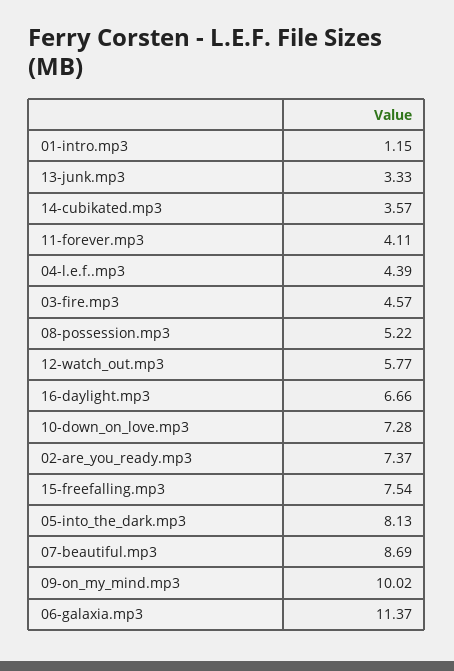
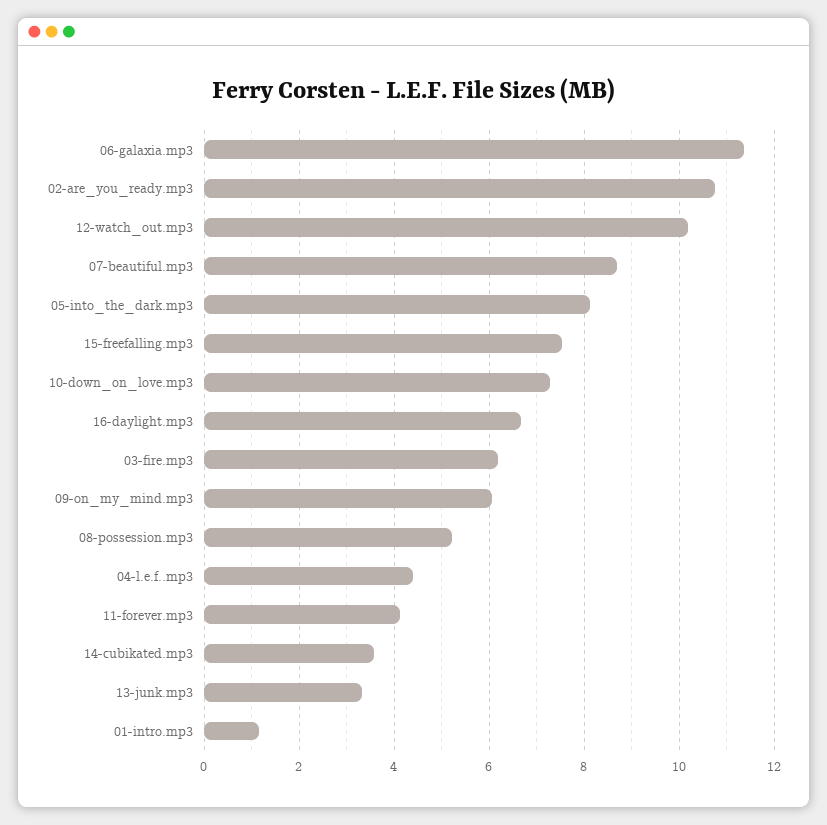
  {
    "01-intro.mp3": 1.15,
    "13-junk.mp3": 3.33,
    "14-cubikated.mp3": 3.57,
    "11-forever.mp3": 4.11,
    "04-l.e.f..mp3": 4.39,
-   "03-fire.mp3": 4.57,
+   "03-fire.mp3": 6.2,
    "08-possession.mp3": 5.22,
-   "12-watch_out.mp3": 5.77,
+   "12-watch_out.mp3": 10.2,
    "16-daylight.mp3": 6.66,
    "10-down_on_love.mp3": 7.28,
-   "02-are_you_ready.mp3": 7.37,
+   "02-are_you_ready.mp3": 10.8,
    "15-freefalling.mp3": 7.54,
    "05-into_the_dark.mp3": 8.13,
    "07-beautiful.mp3": 8.69,
-   "09-on_my_mind.mp3": 10.02,
+   "09-on_my_mind.mp3": 6,
    "06-galaxia.mp3": 11.37
  }

